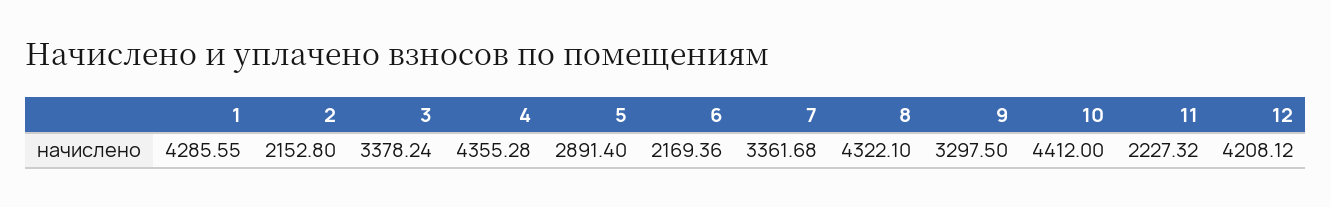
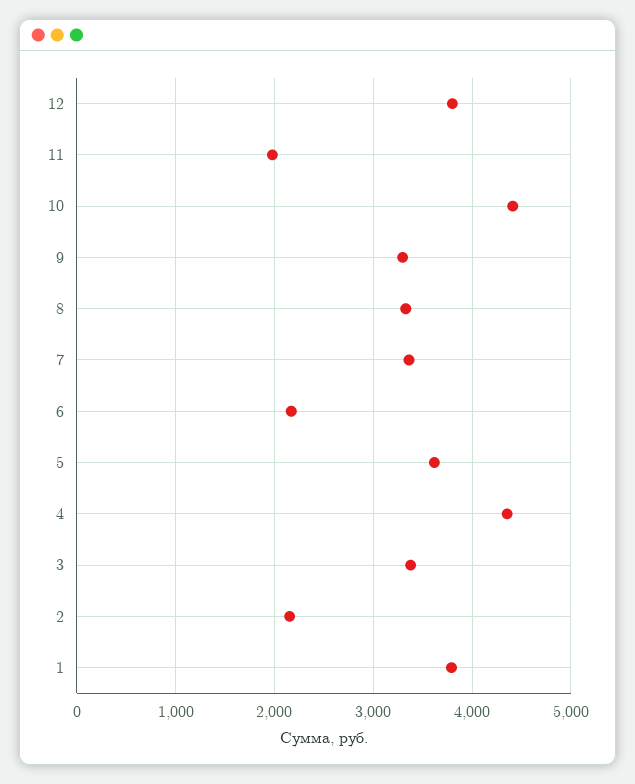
  {
-   "1": 4285.55,
+   "1": 3800,
    "2": 2152.8,
    "3": 3378.24,
    "4": 4355.28,
-   "5": 2891.4,
+   "5": 3600,
    "6": 2169.36,
    "7": 3361.68,
-   "8": 4322.1,
+   "8": 3300,
    "9": 3297.5,
    "10": 4412,
-   "11": 2227.32,
+   "11": 2000,
-   "12": 4208.12
+   "12": 3800
  }

